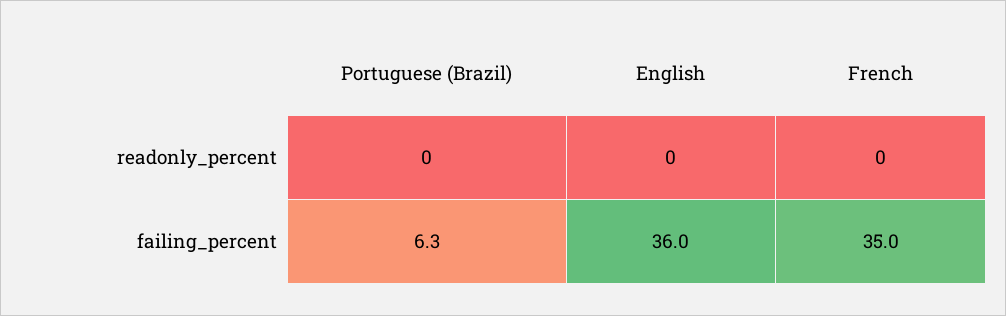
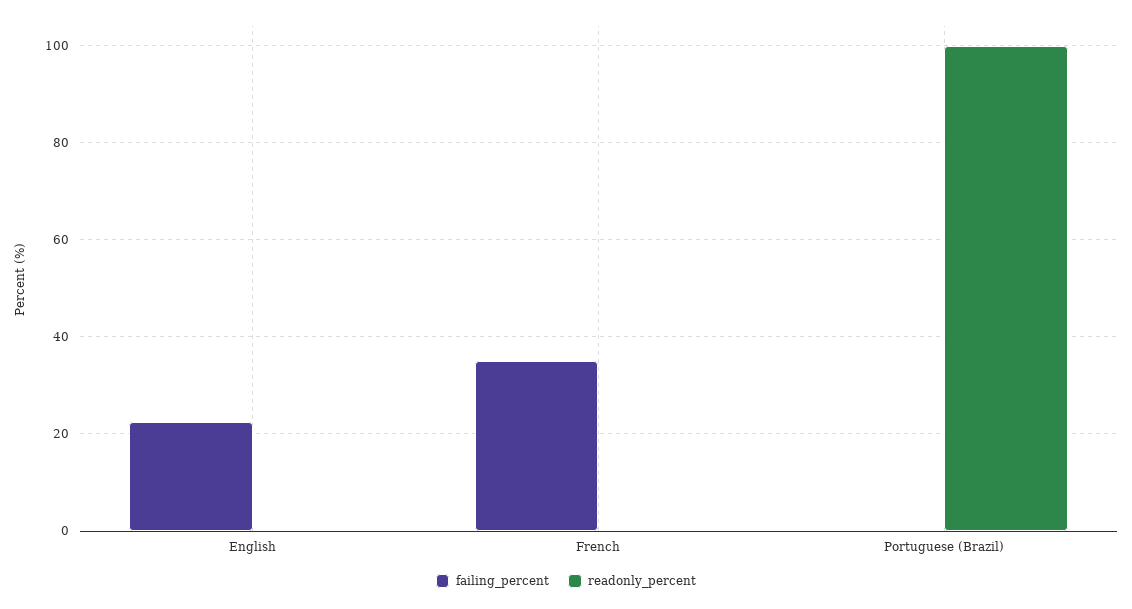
  {
    "readonly_percent": {
-     "Portuguese (Brazil)": 0,
+     "Portuguese (Brazil)": 100,
      "English": 0,
      "French": 0
    },
    "failing_percent": {
-     "Portuguese (Brazil)": 6.3,
+     "Portuguese (Brazil)": 0,
-     "English": 36,
+     "English": 22,
      "French": 35
    }
  }

